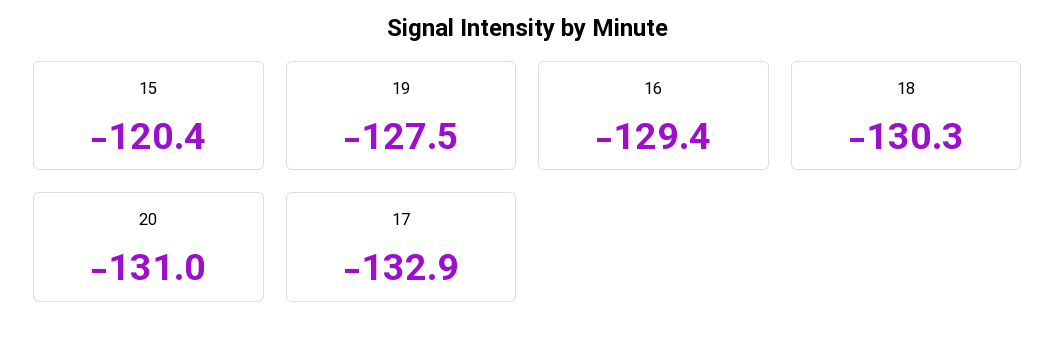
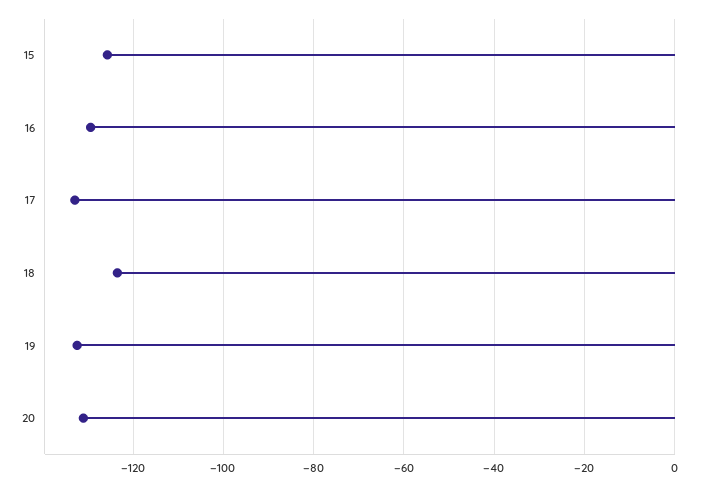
  {
-   "15": -120.4,
+   "15": -126,
-   "19": -127.5,
+   "19": -132,
    "16": -129.4,
-   "18": -130.3,
+   "18": -124,
    "20": -131,
    "17": -132.9
  }

